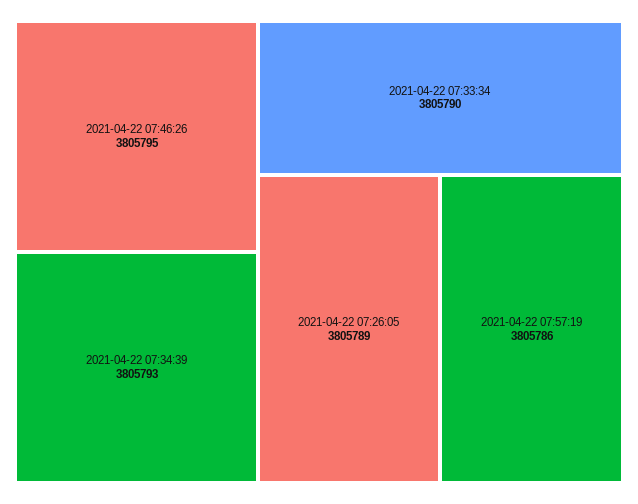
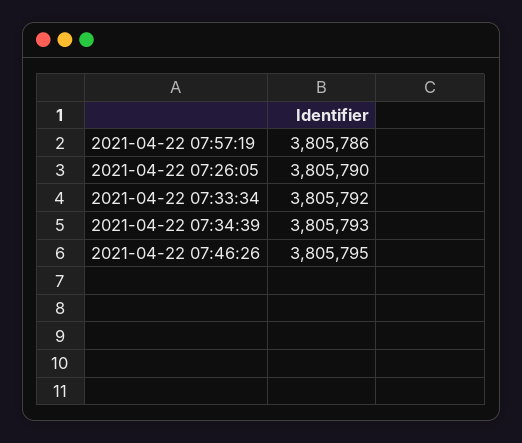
  {
    "2021-04-22 07:46:26": 3805795,
    "2021-04-22 07:34:39": 3805793,
-   "2021-04-22 07:33:34": 3805790,
+   "2021-04-22 07:33:34": 3805792,
-   "2021-04-22 07:26:05": 3805789,
+   "2021-04-22 07:26:05": 3805790,
    "2021-04-22 07:57:19": 3805786
  }

